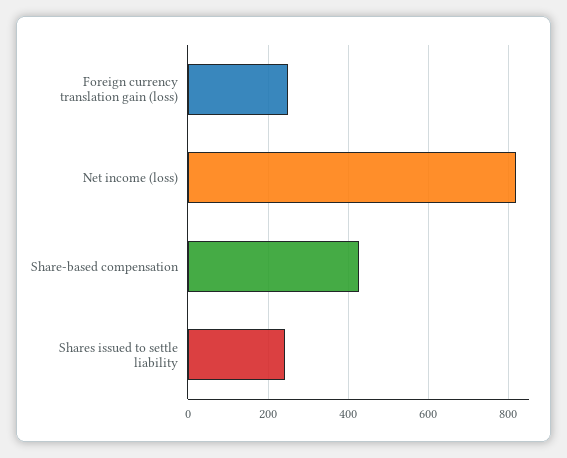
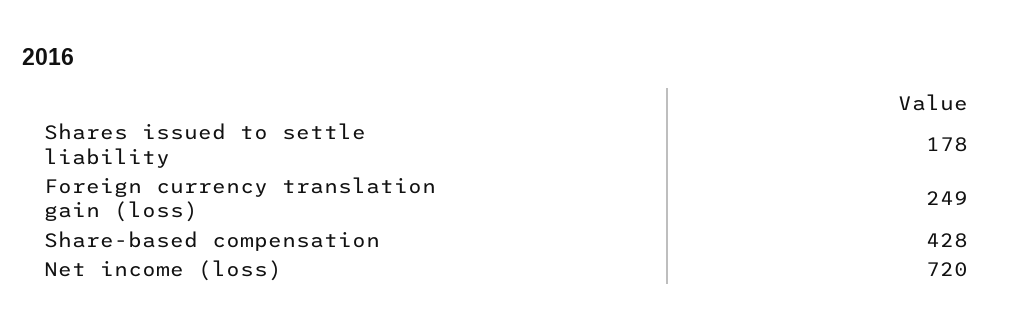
  {
    "Foreign currency translation gain (loss)": 249,
-   "Net income (loss)": 820,
+   "Net income (loss)": 720,
    "Share-based compensation": 428,
-   "Shares issued to settle liability": 240
+   "Shares issued to settle liability": 178
  }

